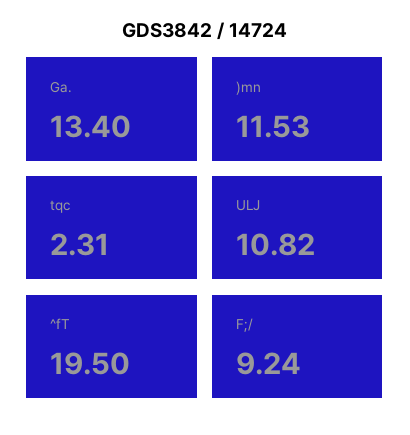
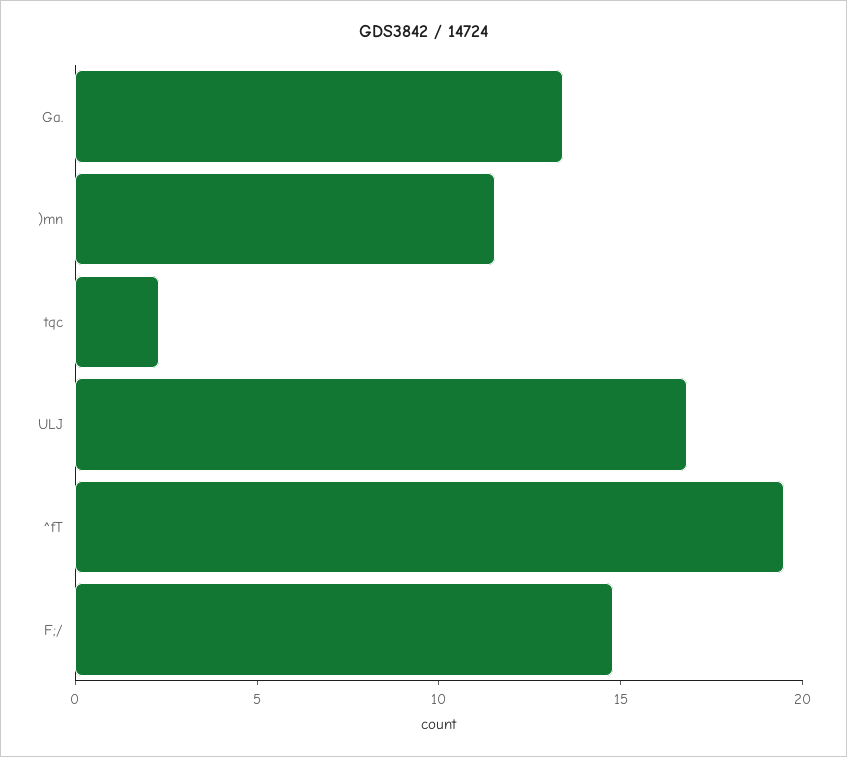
  {
    "Ga.": 13.4,
    ")mn": 11.53,
    "tqc": 2.31,
-   "ULJ": 10.82,
+   "ULJ": 17,
    "^fT": 19.5,
-   "F;/": 9.24
+   "F;/": 15
  }

